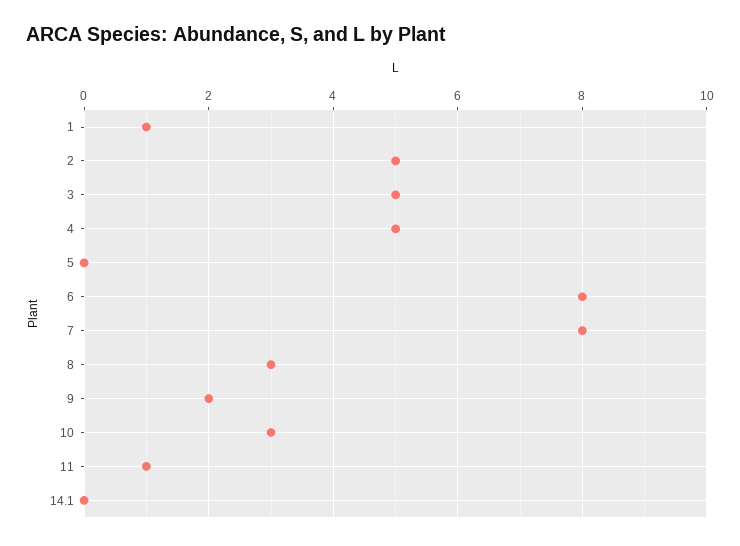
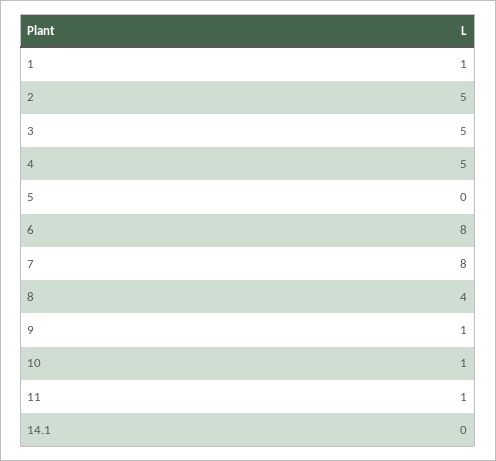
  {
    "1": 1,
    "2": 5,
    "3": 5,
    "4": 5,
    "5": 0,
    "6": 8,
    "7": 8,
-   "8": 3,
+   "8": 4,
-   "9": 2,
+   "9": 1,
-   "10": 3,
+   "10": 1,
    "11": 1,
    "14.1": 0
  }

